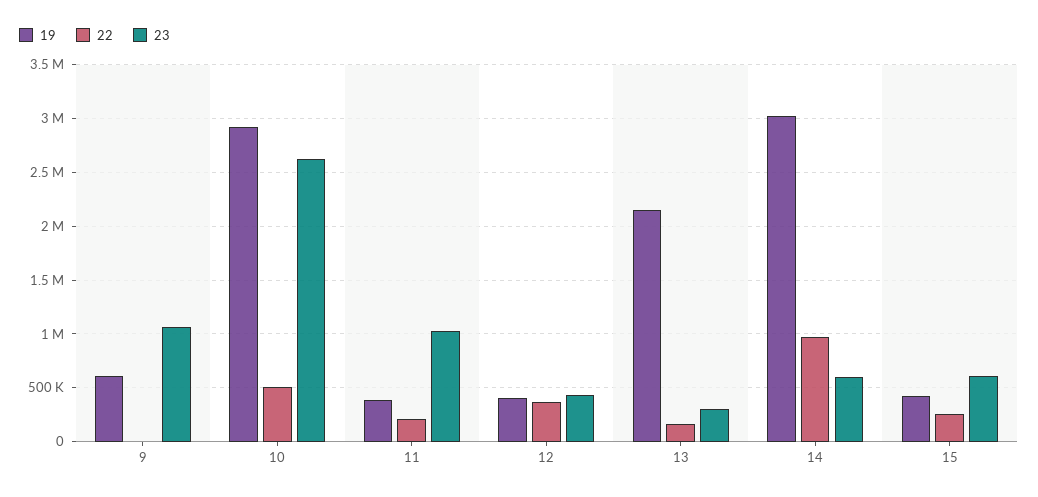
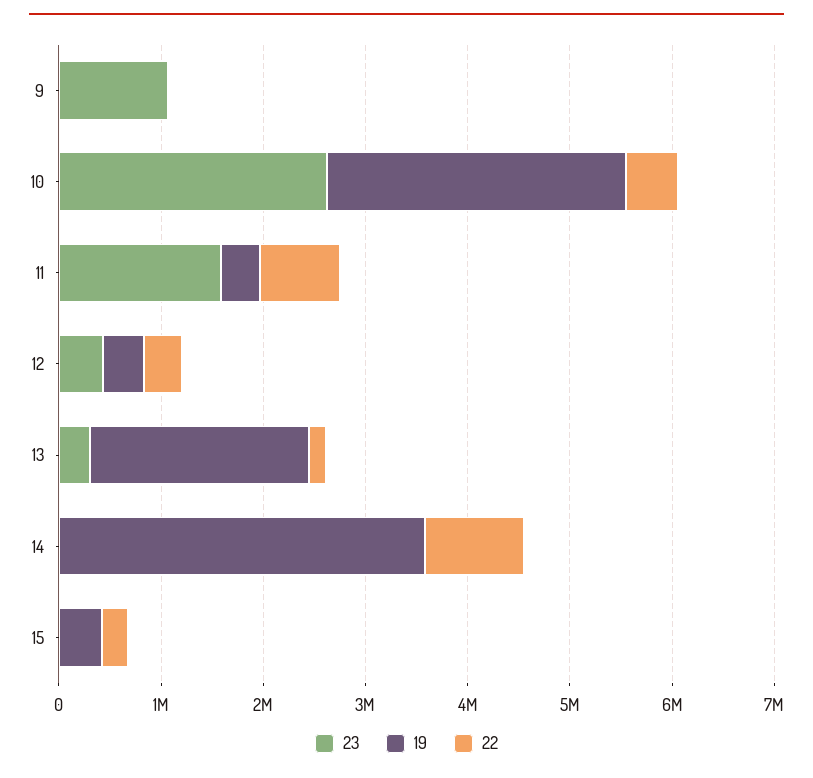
  {
    "19": {
-     "9": 600000,
+     "9": 0,
      "10": 2900000,
      "11": 400000,
      "12": 400000,
      "13": 2100000,
-     "14": 3000000,
+     "14": 3600000,
      "15": 400000
    },
    "22": {
      "9": 0,
      "10": 500000,
-     "11": 200000,
+     "11": 800000,
      "12": 400000,
      "13": 200000,
      "14": 1000000,
      "15": 300000
    },
    "23": {
      "9": 1100000,
      "10": 2600000,
-     "11": 1000000,
+     "11": 1600000,
      "12": 400000,
      "13": 300000,
-     "14": 600000,
+     "14": 0,
-     "15": 600000
+     "15": 0
    }
  }

